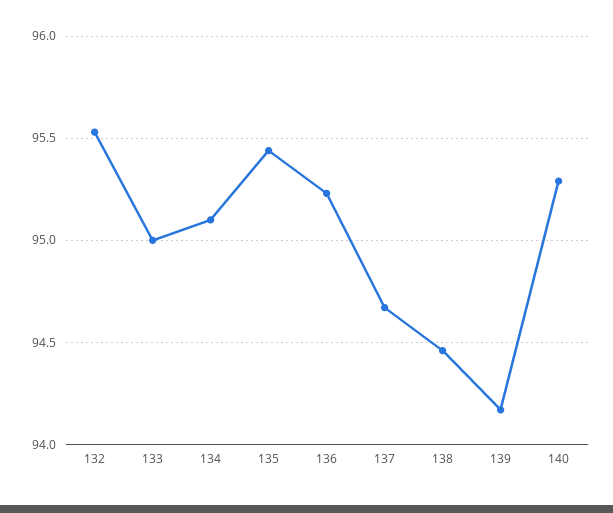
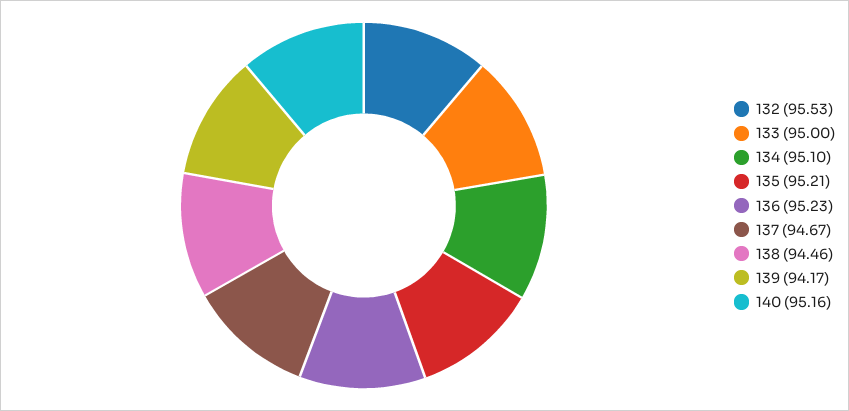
  {
    "132": 95.53,
    "133": 95,
    "134": 95.1,
-   "135": 95.45,
+   "135": 95.21,
    "136": 95.23,
    "137": 94.67,
    "138": 94.46,
    "139": 94.17,
-   "140": 95.3
+   "140": 95.16
  }

